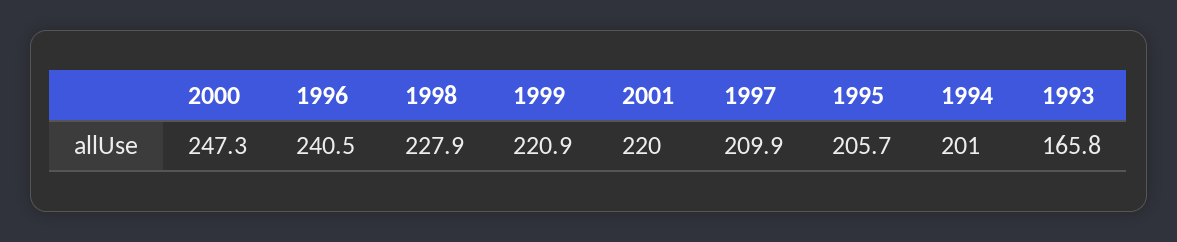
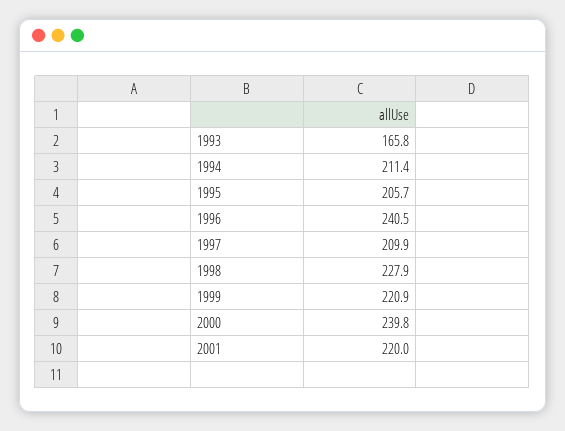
  {
-   "2000": 247.3,
+   "2000": 239.8,
    "1996": 240.5,
    "1998": 227.9,
    "1999": 220.9,
    "2001": 220,
    "1997": 209.9,
    "1995": 205.7,
-   "1994": 201,
+   "1994": 211.4,
    "1993": 165.8
  }

